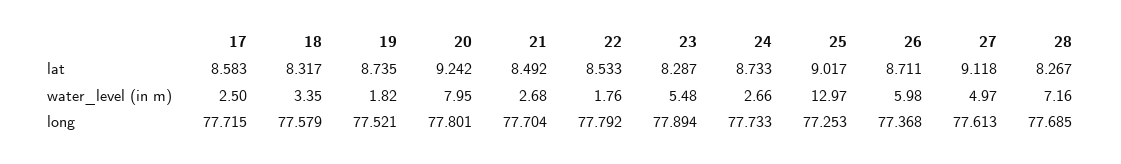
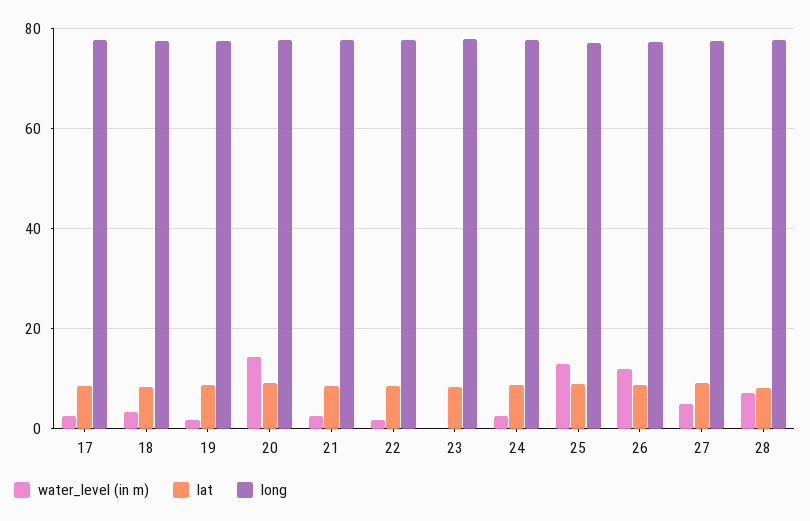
  {
    "lat": {
      "17": 8.583,
      "18": 8.317,
      "19": 8.735,
      "20": 9.242,
      "21": 8.492,
      "22": 8.533,
      "23": 8.287,
      "24": 8.733,
      "25": 9.017,
      "26": 8.711,
      "27": 9.118,
      "28": 8.267
    },
    "water_level (in m)": {
      "17": 2.5,
      "18": 3.35,
      "19": 1.82,
-     "20": 7.95,
+     "20": 14,
      "21": 2.68,
      "22": 1.76,
-     "23": 5.48,
+     "23": 0,
      "24": 2.66,
      "25": 12.97,
-     "26": 5.98,
+     "26": 12,
      "27": 4.97,
      "28": 7.16
    },
    "long": {
      "17": 77.715,
      "18": 77.579,
      "19": 77.521,
      "20": 77.801,
      "21": 77.704,
      "22": 77.792,
      "23": 77.894,
      "24": 77.733,
      "25": 77.253,
      "26": 77.368,
      "27": 77.613,
      "28": 77.685
    }
  }

